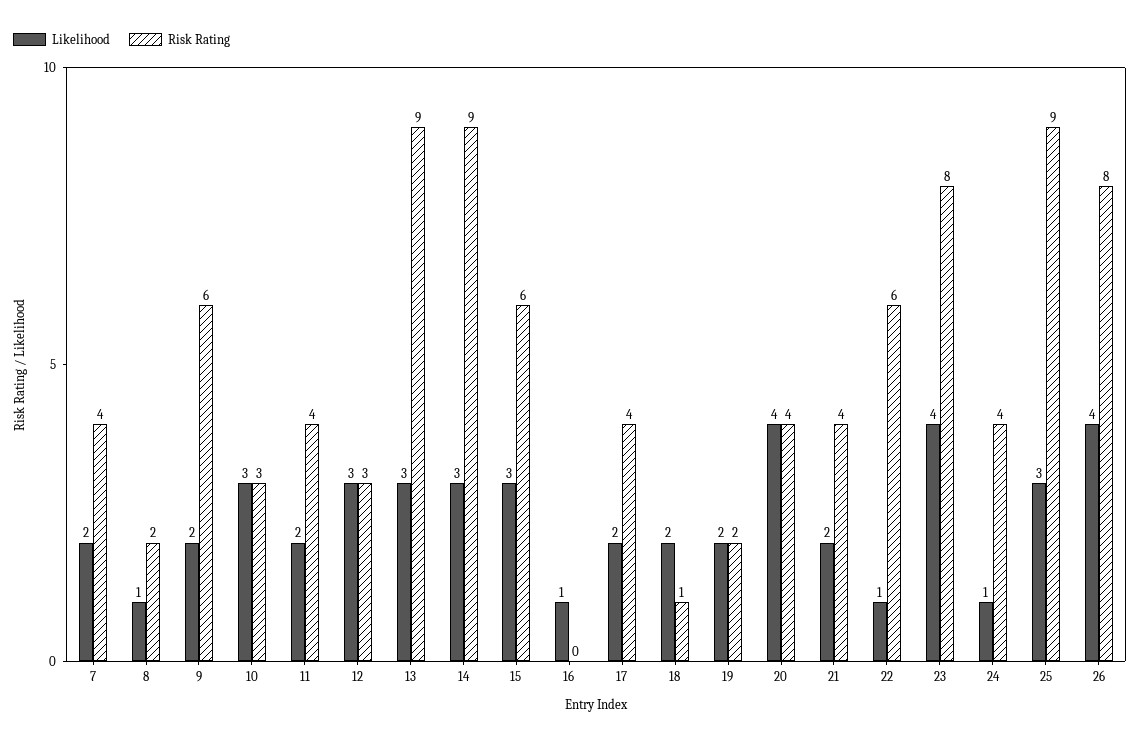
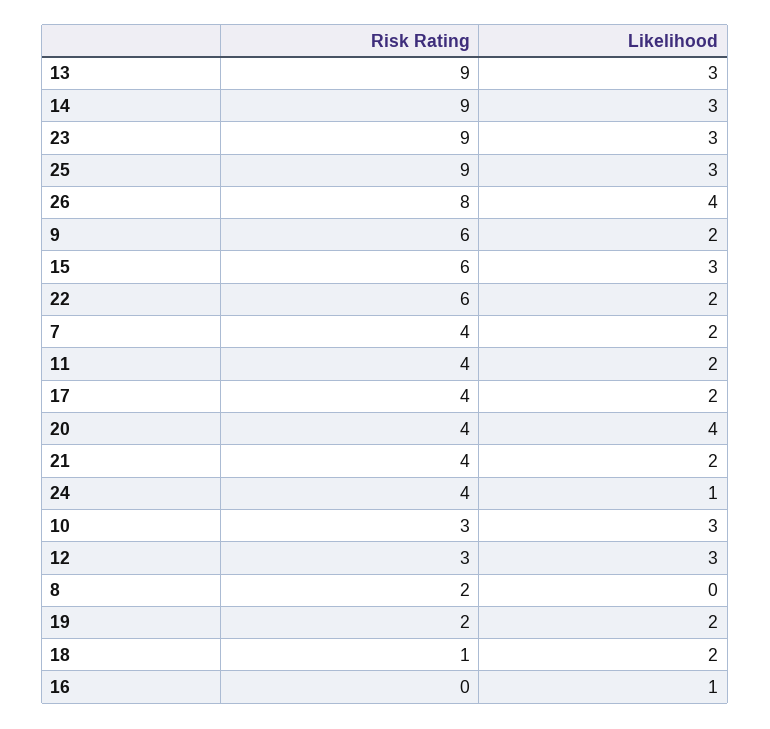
  {
    "Likelihood": {
      "7": 2,
-     "8": 1,
+     "8": 0,
      "9": 2,
      "10": 3,
      "11": 2,
      "12": 3,
      "13": 3,
      "14": 3,
      "15": 3,
      "16": 1,
      "17": 2,
      "18": 2,
      "19": 2,
      "20": 4,
      "21": 2,
-     "22": 1,
+     "22": 2,
-     "23": 4,
+     "23": 3,
      "24": 1,
      "25": 3,
      "26": 4
    },
    "Risk Rating": {
      "7": 4,
      "8": 2,
      "9": 6,
      "10": 3,
      "11": 4,
      "12": 3,
      "13": 9,
      "14": 9,
      "15": 6,
      "16": 0,
      "17": 4,
      "18": 1,
      "19": 2,
      "20": 4,
      "21": 4,
      "22": 6,
-     "23": 8,
+     "23": 9,
      "24": 4,
      "25": 9,
      "26": 8
    }
  }

